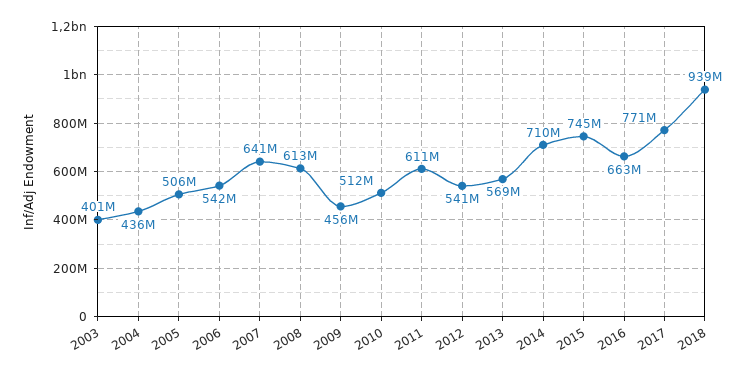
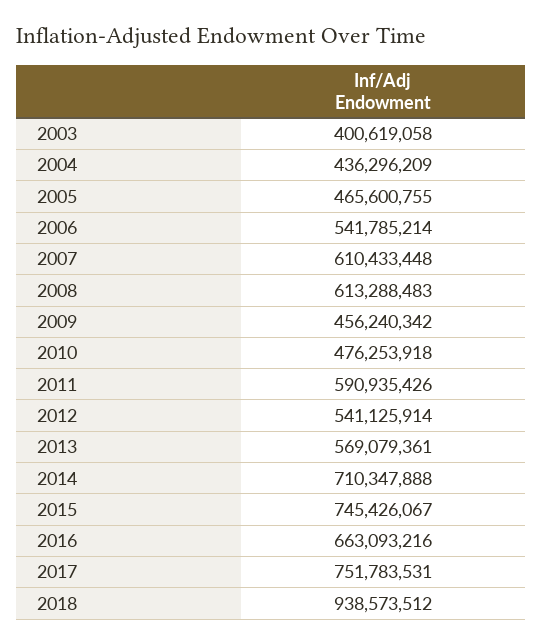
  {
    "2003": 400619058,
    "2004": 436296209,
-   "2005": 506000000,
+   "2005": 465600755,
    "2006": 541785214,
-   "2007": 641000000,
+   "2007": 610433448,
    "2008": 613288483,
    "2009": 456240342,
-   "2010": 512000000,
+   "2010": 476253918,
-   "2011": 611000000,
+   "2011": 590935426,
    "2012": 541125914,
    "2013": 569079361,
    "2014": 710347888,
    "2015": 745426067,
    "2016": 663093216,
-   "2017": 771000000,
+   "2017": 751783531,
    "2018": 938573512
  }

